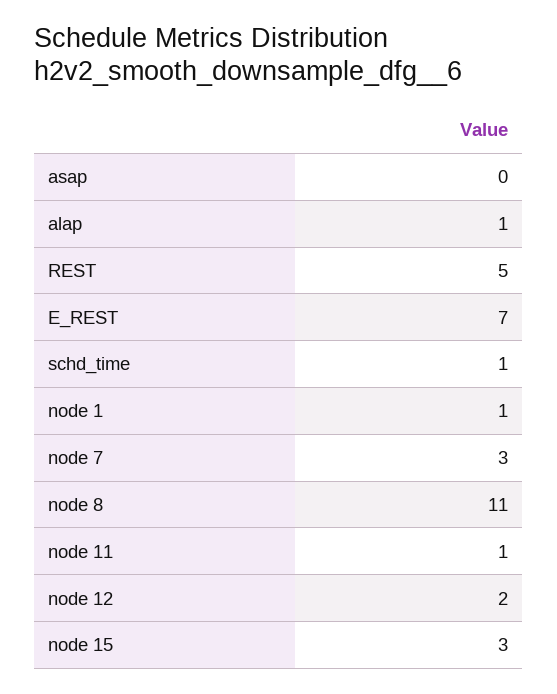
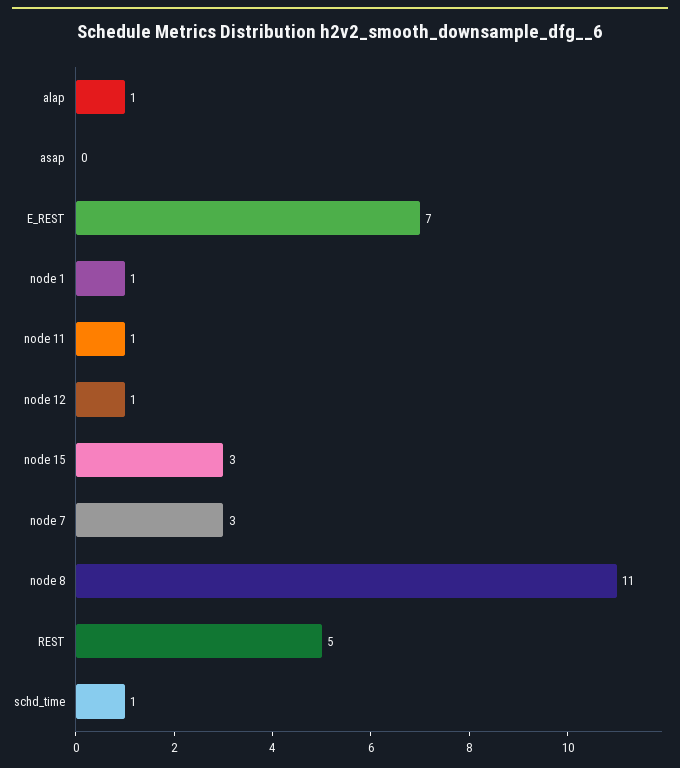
  {
    "asap": 0,
    "alap": 1,
    "REST": 5,
    "E_REST": 7,
    "schd_time": 1,
    "node 1": 1,
    "node 7": 3,
    "node 8": 11,
    "node 11": 1,
-   "node 12": 2,
+   "node 12": 1,
    "node 15": 3
  }

